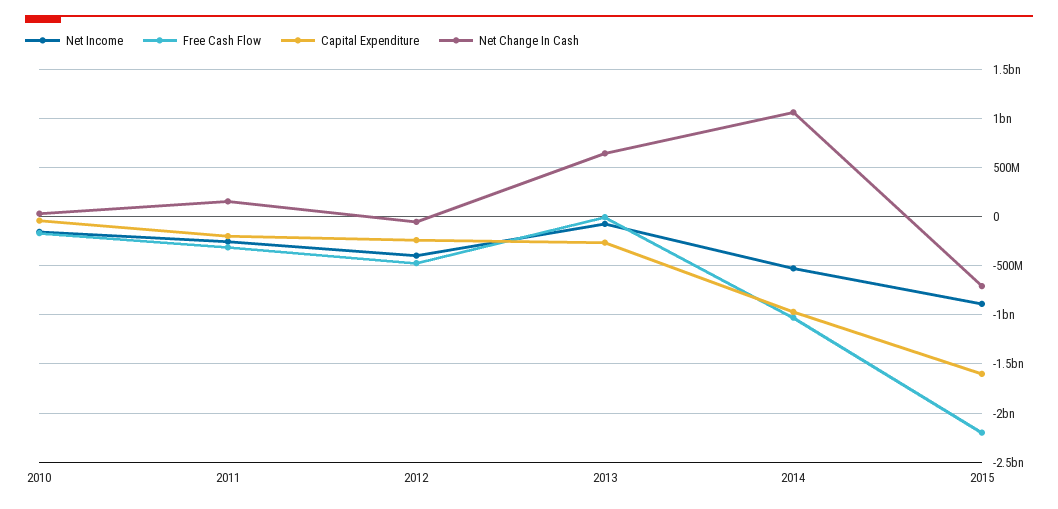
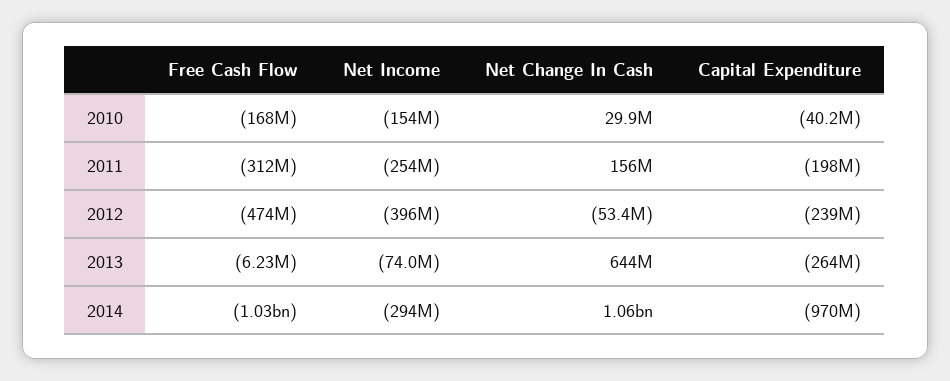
  {
    "Net Income": {
      "2010": -154000000,
      "2011": -254000000,
      "2012": -396000000,
      "2013": -74000000,
-     "2014": -500000000,
+     "2014": -294000000
-     "2015": -900000000
    },
    "Free Cash Flow": {
      "2010": -168000000,
      "2011": -312000000,
      "2012": -474000000,
      "2013": -6230000,
-     "2014": -1030000000,
+     "2014": -1030000000
-     "2015": -2200000000
    },
    "Capital Expenditure": {
      "2010": -40200000,
      "2011": -198000000,
      "2012": -239000000,
      "2013": -264000000,
-     "2014": -970000000,
+     "2014": -970000000
-     "2015": -1600000000
    },
    "Net Change In Cash": {
      "2010": 29900000,
      "2011": 156000000,
      "2012": -53400000,
      "2013": 644000000,
-     "2014": 1060000000,
+     "2014": 1060000000
-     "2015": -700000000
    }
  }

